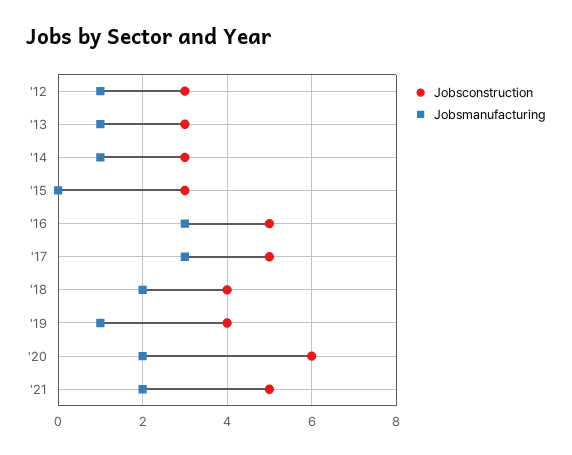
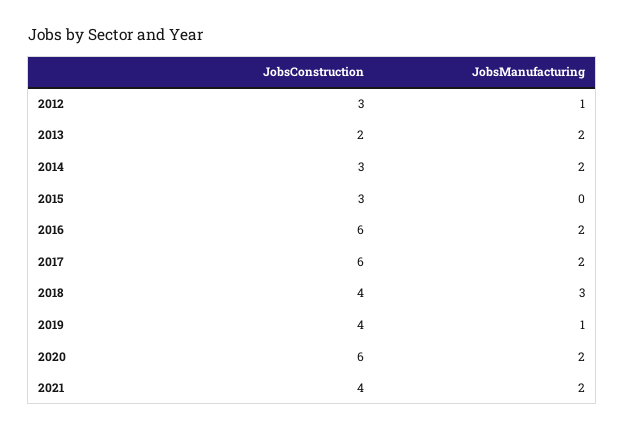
  {
    "Jobsconstruction": {
      "'12": 3,
-     "'13": 3,
+     "'13": 2,
      "'14": 3,
      "'15": 3,
-     "'16": 5,
+     "'16": 6,
-     "'17": 5,
+     "'17": 6,
      "'18": 4,
      "'19": 4,
      "'20": 6,
-     "'21": 5
+     "'21": 4
    },
    "Jobsmanufacturing": {
      "'12": 1,
-     "'13": 1,
+     "'13": 2,
-     "'14": 1,
+     "'14": 2,
      "'15": 0,
-     "'16": 3,
+     "'16": 2,
-     "'17": 3,
+     "'17": 2,
-     "'18": 2,
+     "'18": 3,
      "'19": 1,
      "'20": 2,
      "'21": 2
    }
  }

